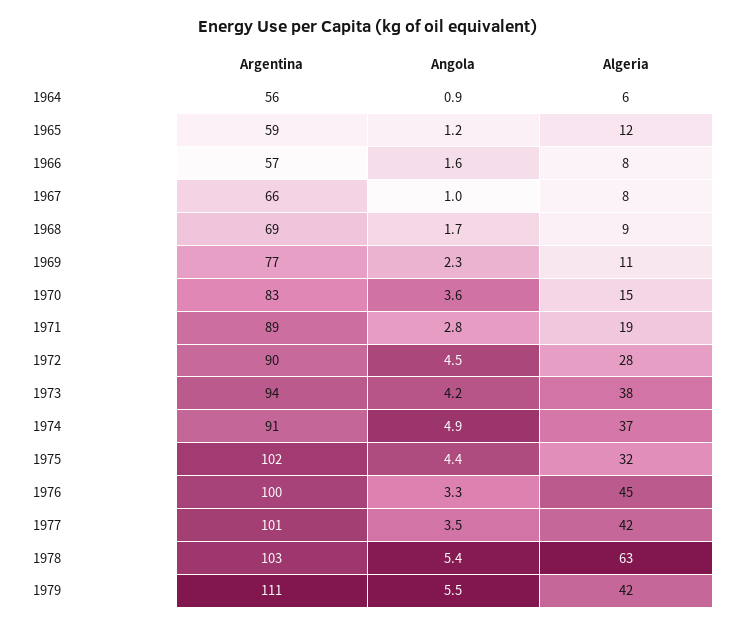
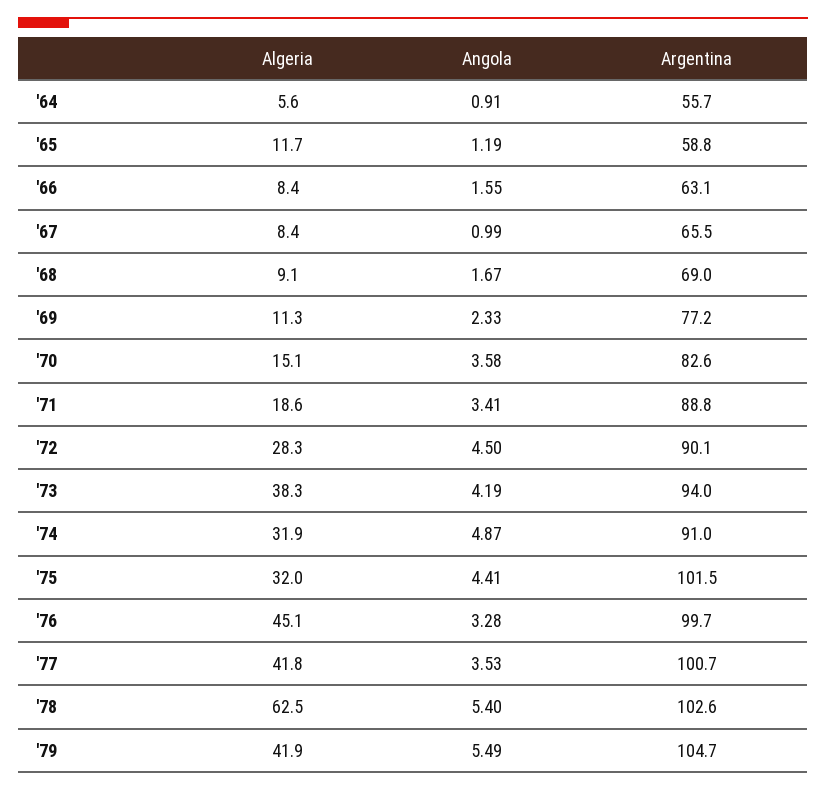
  {
    "Argentina": {
      "1964": 55.7,
      "1965": 58.8,
-     "1966": 57,
+     "1966": 63.1,
      "1967": 65.5,
      "1968": 69,
      "1969": 77.2,
      "1970": 82.6,
      "1971": 88.8,
      "1972": 90.1,
      "1973": 94,
      "1974": 91,
      "1975": 101.5,
      "1976": 99.7,
      "1977": 100.7,
      "1978": 102.6,
-     "1979": 111
+     "1979": 104.7
    },
    "Angola": {
      "1964": 0.91,
      "1965": 1.19,
      "1966": 1.55,
      "1967": 0.99,
      "1968": 1.67,
      "1969": 2.33,
      "1970": 3.58,
-     "1971": 2.8,
+     "1971": 3.41,
      "1972": 4.5,
      "1973": 4.19,
      "1974": 4.87,
      "1975": 4.41,
      "1976": 3.28,
      "1977": 3.53,
      "1978": 5.4,
      "1979": 5.49
    },
    "Algeria": {
      "1964": 5.6,
      "1965": 11.7,
      "1966": 8.4,
      "1967": 8.4,
      "1968": 9.1,
      "1969": 11.3,
      "1970": 15.1,
      "1971": 18.6,
      "1972": 28.3,
      "1973": 38.3,
-     "1974": 37,
+     "1974": 31.9,
      "1975": 32,
      "1976": 45.1,
      "1977": 41.8,
      "1978": 62.5,
      "1979": 41.9
    }
  }

